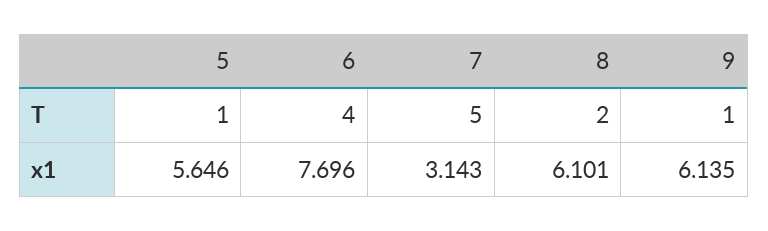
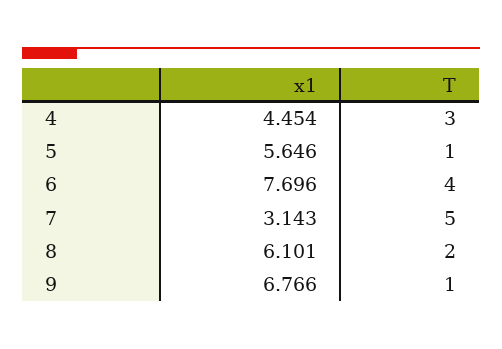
  {
    "5": {
      "T": 1,
      "x1": 5.646
    },
    "6": {
      "T": 4,
      "x1": 7.696
    },
    "7": {
      "T": 5,
      "x1": 3.143
    },
    "8": {
      "T": 2,
      "x1": 6.101
    },
    "9": {
      "T": 1,
-     "x1": 6.135
+     "x1": 6.766
-   }
+   },
+   "4": {
+     "x1": 4.454,
+     "T": 3
+   }
  }

